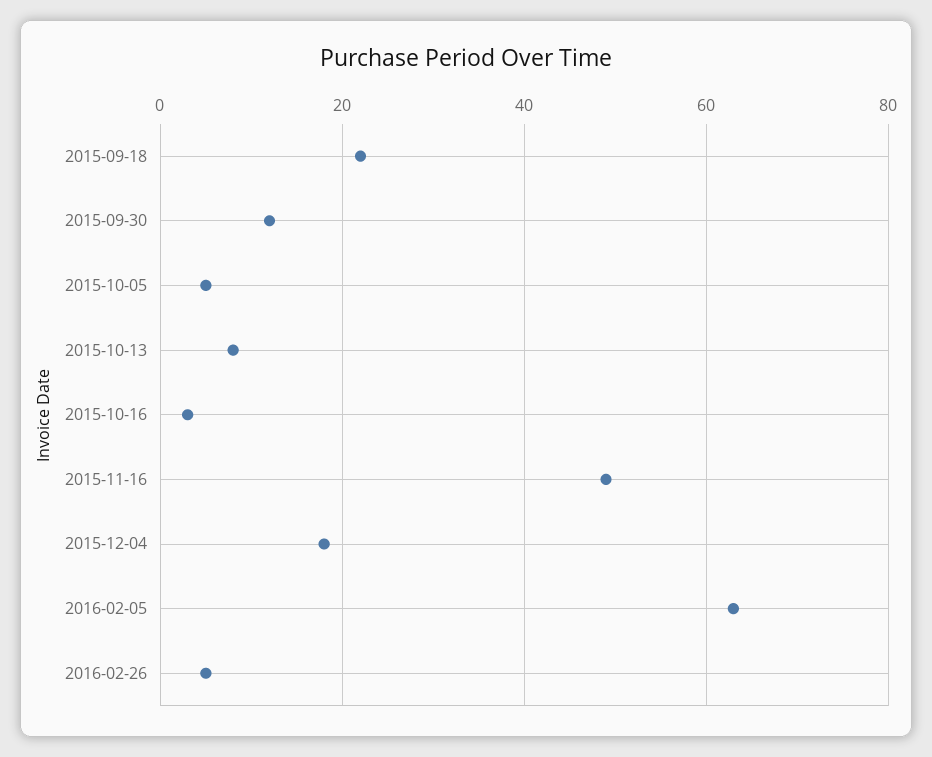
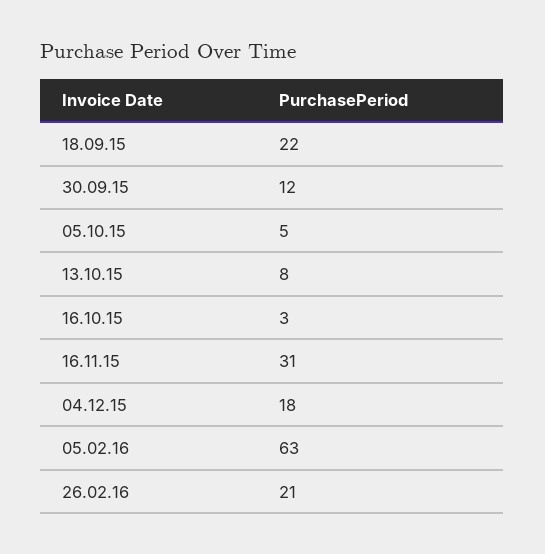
  {
    "2015-09-18": 22,
    "2015-09-30": 12,
    "2015-10-05": 5,
    "2015-10-13": 8,
    "2015-10-16": 3,
-   "2015-11-16": 50,
+   "2015-11-16": 31,
    "2015-12-04": 18,
    "2016-02-05": 63,
-   "2016-02-26": 5
+   "2016-02-26": 21
  }

